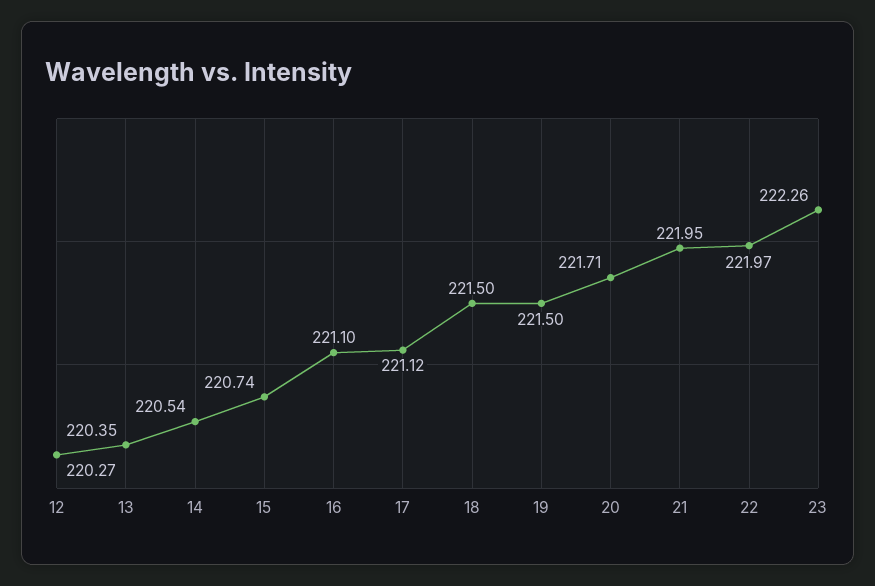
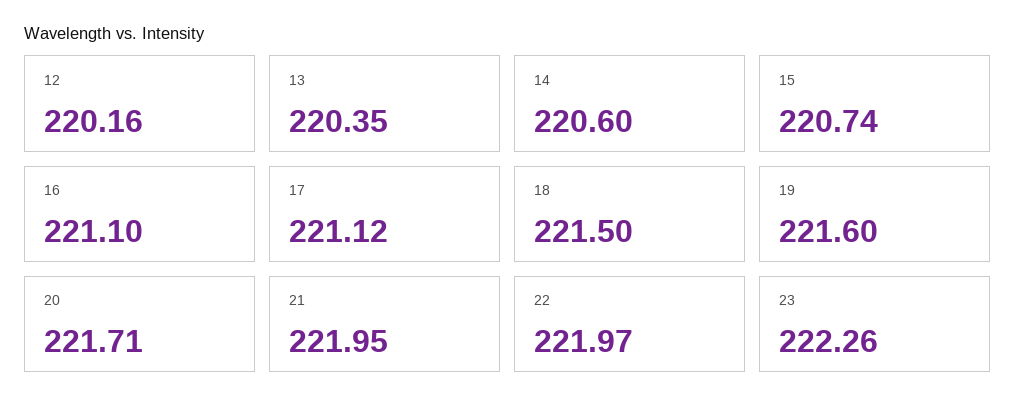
  {
-   "12": 220.27,
+   "12": 220.16,
    "13": 220.35,
-   "14": 220.54,
+   "14": 220.6,
    "15": 220.74,
    "16": 221.1,
    "17": 221.12,
    "18": 221.5,
-   "19": 221.5,
+   "19": 221.6,
    "20": 221.71,
    "21": 221.95,
    "22": 221.97,
    "23": 222.26
  }

